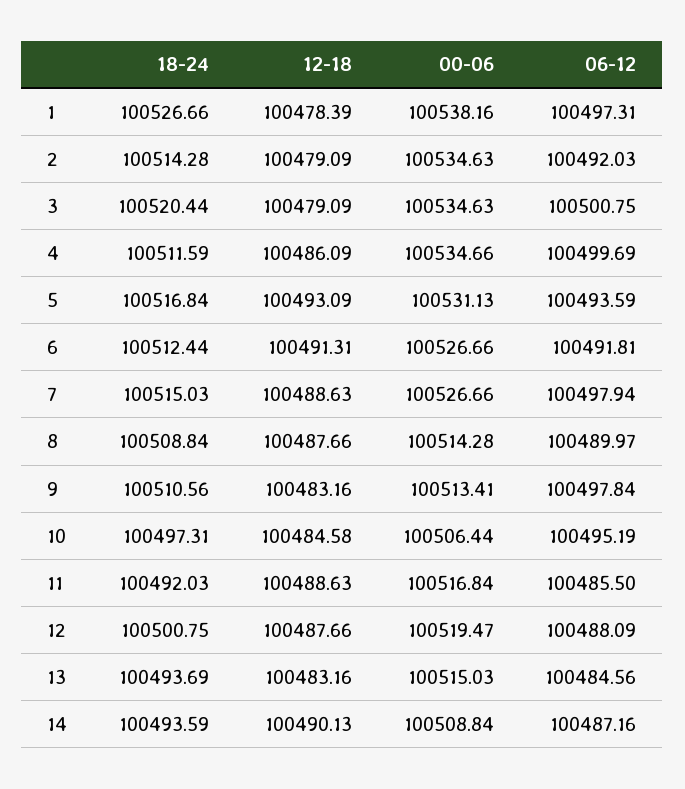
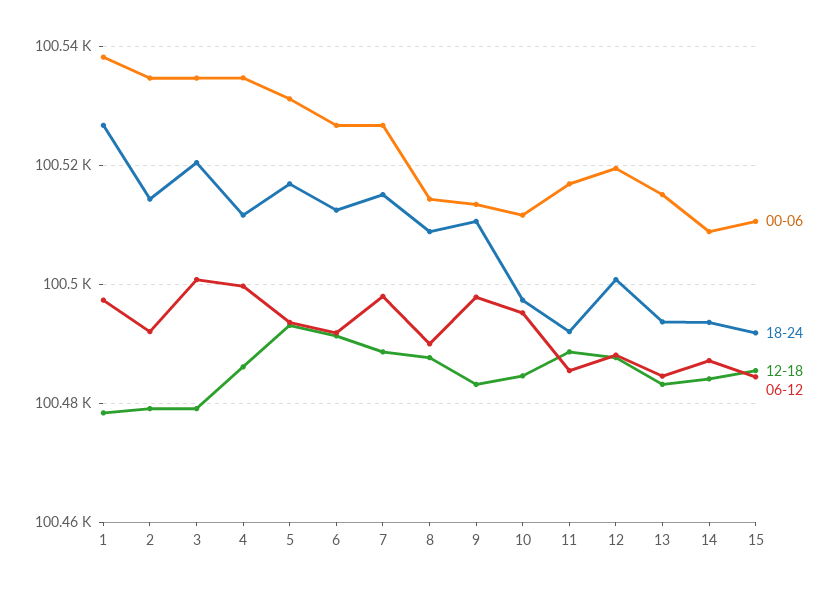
  {
    "18-24": {
      "1": 100526.66,
      "2": 100514.28,
      "3": 100520.44,
      "4": 100511.59,
      "5": 100516.84,
      "6": 100512.44,
      "7": 100515.03,
      "8": 100508.84,
      "9": 100510.56,
      "10": 100497.31,
      "11": 100492.03,
      "12": 100500.75,
      "13": 100493.69,
-     "14": 100493.59
+     "14": 100493.59,
+     "15": 100492
    },
    "12-18": {
      "1": 100478.39,
      "2": 100479.09,
      "3": 100479.09,
      "4": 100486.09,
      "5": 100493.09,
      "6": 100491.31,
      "7": 100488.63,
      "8": 100487.66,
      "9": 100483.16,
      "10": 100484.58,
      "11": 100488.63,
      "12": 100487.66,
      "13": 100483.16,
-     "14": 100490.13
+     "14": 100484,
+     "15": 100486
    },
    "00-06": {
      "1": 100538.16,
      "2": 100534.63,
      "3": 100534.63,
      "4": 100534.66,
      "5": 100531.13,
      "6": 100526.66,
      "7": 100526.66,
      "8": 100514.28,
      "9": 100513.41,
-     "10": 100506.44,
+     "10": 100512,
      "11": 100516.84,
      "12": 100519.47,
      "13": 100515.03,
-     "14": 100508.84
+     "14": 100508.84,
+     "15": 100510
    },
    "06-12": {
      "1": 100497.31,
      "2": 100492.03,
      "3": 100500.75,
      "4": 100499.69,
      "5": 100493.59,
      "6": 100491.81,
      "7": 100497.94,
      "8": 100489.97,
      "9": 100497.84,
      "10": 100495.19,
      "11": 100485.5,
      "12": 100488.09,
      "13": 100484.56,
-     "14": 100487.16
+     "14": 100487.16,
+     "15": 100484
    }
  }

